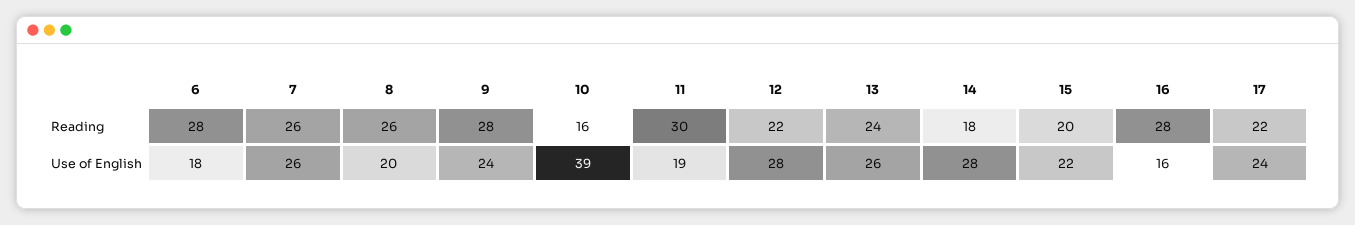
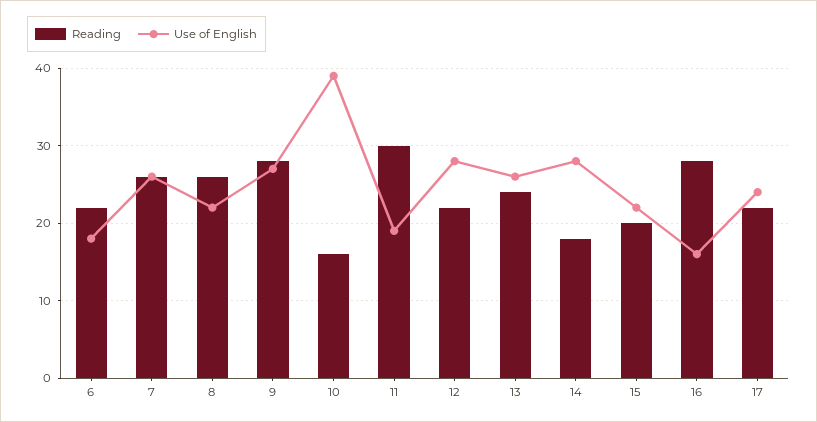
  {
    "Reading": {
-     "6": 28,
+     "6": 22,
      "7": 26,
      "8": 26,
      "9": 28,
      "10": 16,
      "11": 30,
      "12": 22,
      "13": 24,
      "14": 18,
      "15": 20,
      "16": 28,
      "17": 22
    },
    "Use of English": {
      "6": 18,
      "7": 26,
-     "8": 20,
+     "8": 22,
-     "9": 24,
+     "9": 27,
      "10": 39,
      "11": 19,
      "12": 28,
      "13": 26,
      "14": 28,
      "15": 22,
      "16": 16,
      "17": 24
    }
  }

